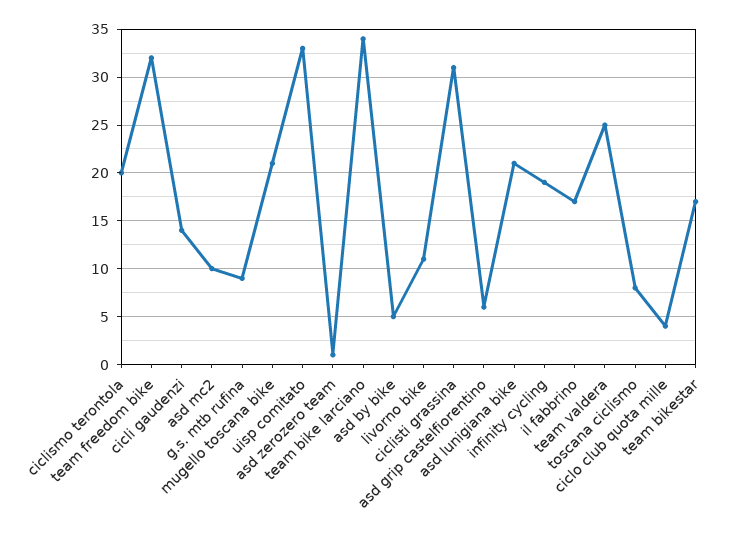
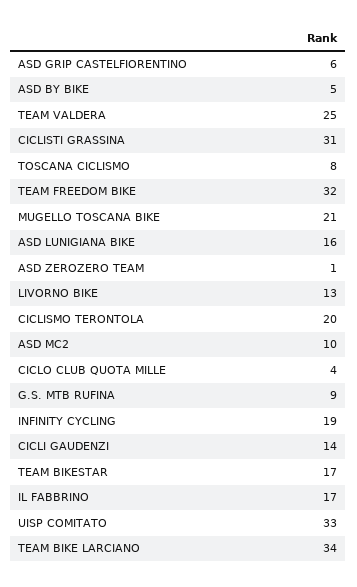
  {
    "ciclismo terontola": 20,
    "team freedom bike": 32,
    "cicli gaudenzi": 14,
    "asd mc2": 10,
    "g.s. mtb rufina": 9,
    "mugello toscana bike": 21,
    "uisp comitato": 33,
    "asd zerozero team": 1,
    "team bike larciano": 34,
    "asd by bike": 5,
-   "livorno bike": 11,
+   "livorno bike": 13,
    "ciclisti grassina": 31,
    "asd grip castelfiorentino": 6,
-   "asd lunigiana bike": 21,
+   "asd lunigiana bike": 16,
    "infinity cycling": 19,
    "il fabbrino": 17,
    "team valdera": 25,
    "toscana ciclismo": 8,
    "ciclo club quota mille": 4,
    "team bikestar": 17
  }

